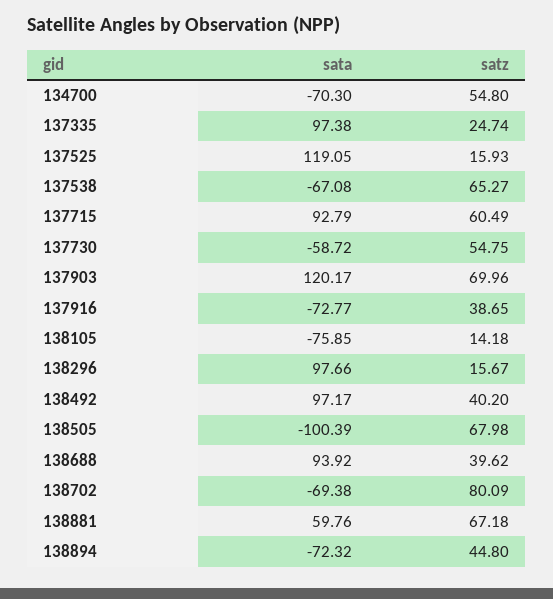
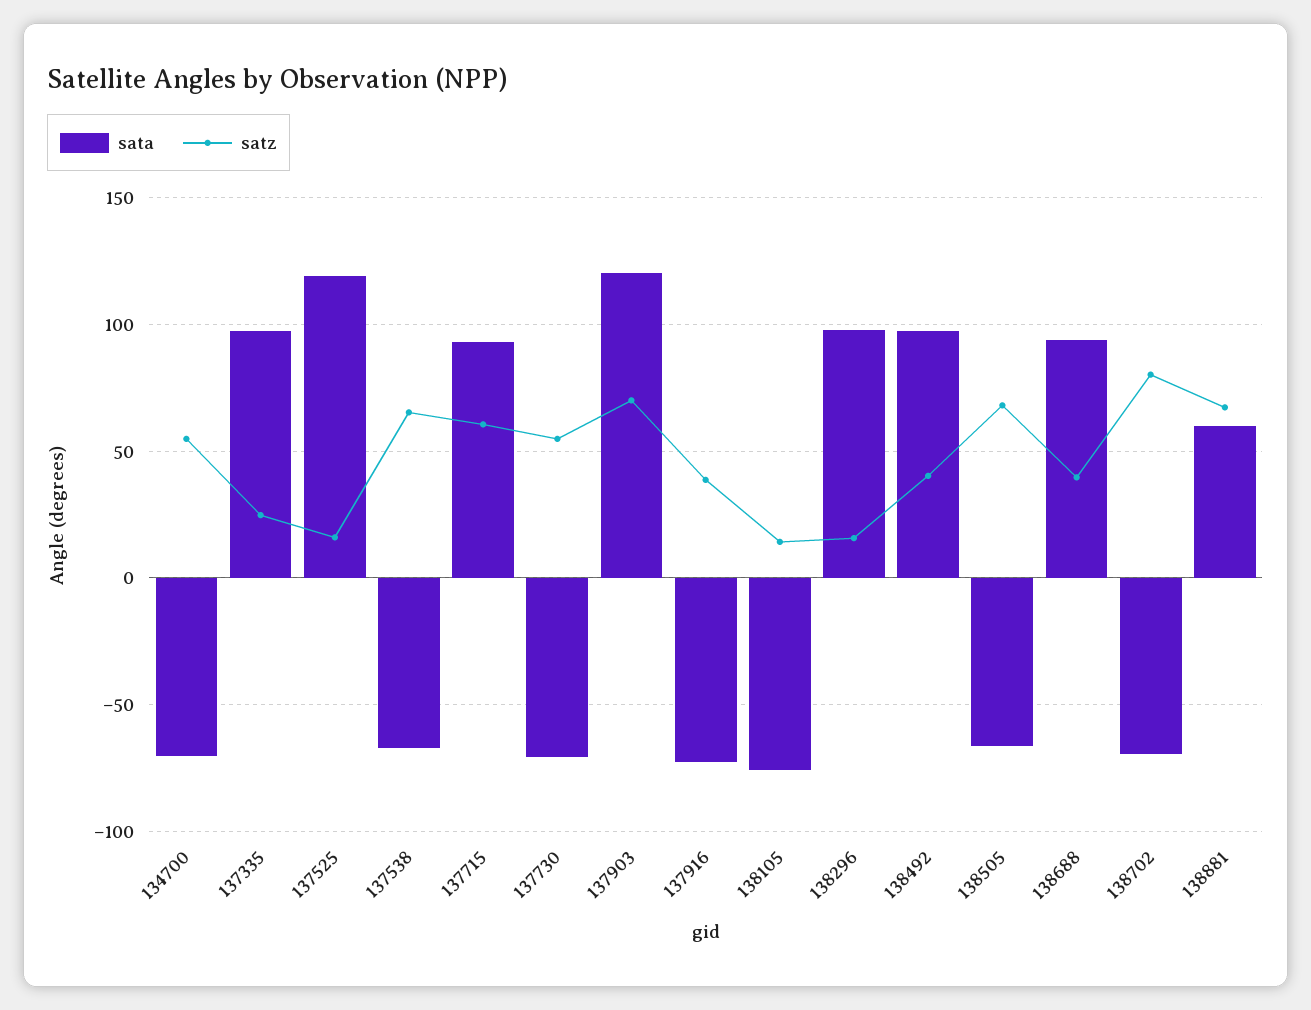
  {
    "sata": {
      "134700": -70.3,
      "137335": 97.38,
      "137525": 119.05,
      "137538": -67.08,
      "137715": 92.79,
-     "137730": -58.72,
+     "137730": -70,
      "137903": 120.17,
      "137916": -72.77,
      "138105": -75.85,
      "138296": 97.66,
      "138492": 97.17,
-     "138505": -100.39,
+     "138505": -65,
      "138688": 93.92,
      "138702": -69.38,
-     "138881": 59.76,
+     "138881": 59.76
-     "138894": -72.32
    },
    "satz": {
      "134700": 54.8,
      "137335": 24.74,
      "137525": 15.93,
      "137538": 65.27,
      "137715": 60.49,
      "137730": 54.75,
      "137903": 69.96,
      "137916": 38.65,
      "138105": 14.18,
      "138296": 15.67,
      "138492": 40.2,
      "138505": 67.98,
      "138688": 39.62,
      "138702": 80.09,
-     "138881": 67.18,
+     "138881": 67.18
-     "138894": 44.8
    }
  }

